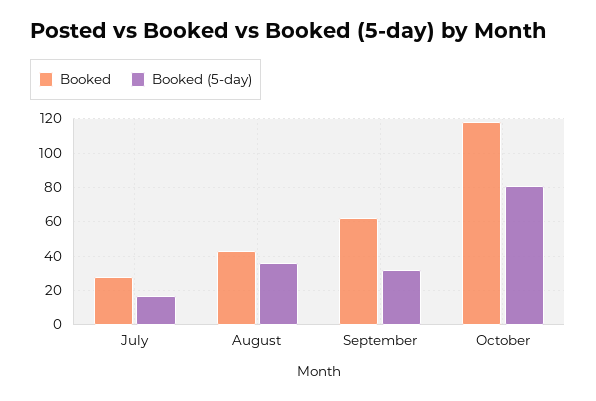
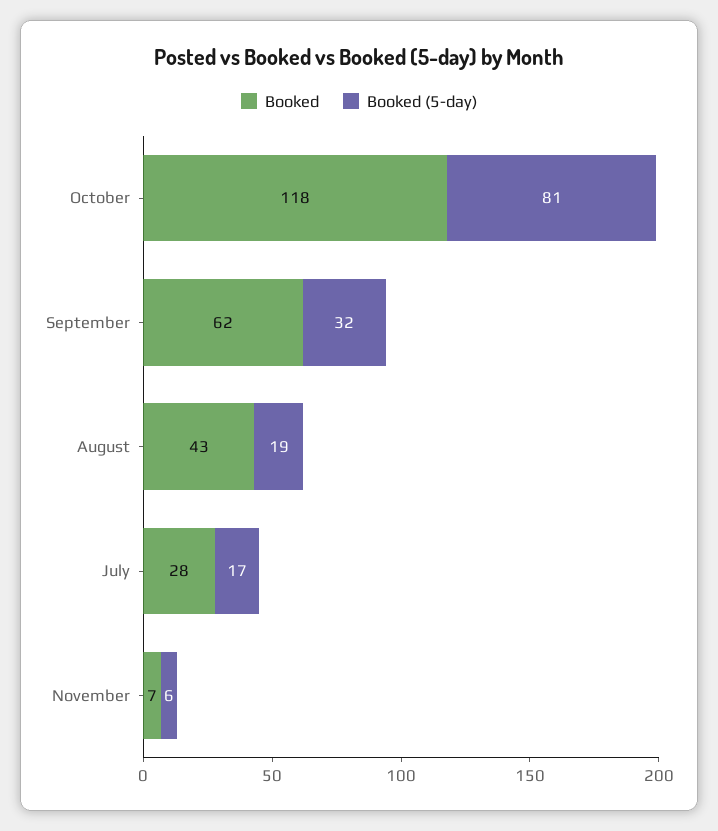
  {
    "Booked": {
      "July": 28,
      "August": 43,
      "September": 62,
-     "October": 118
+     "October": 118,
+     "November": 7
    },
    "Booked (5-day)": {
      "July": 17,
-     "August": 35,
+     "August": 19,
      "September": 32,
-     "October": 81
+     "October": 81,
+     "November": 6
    }
  }

